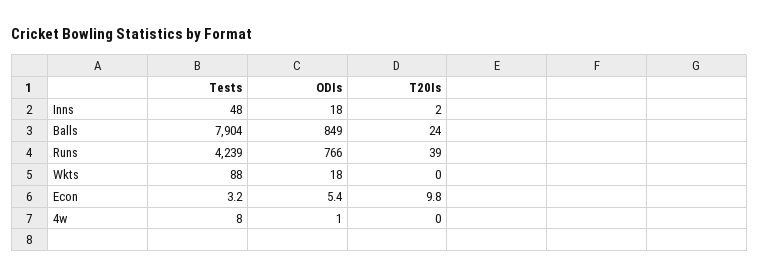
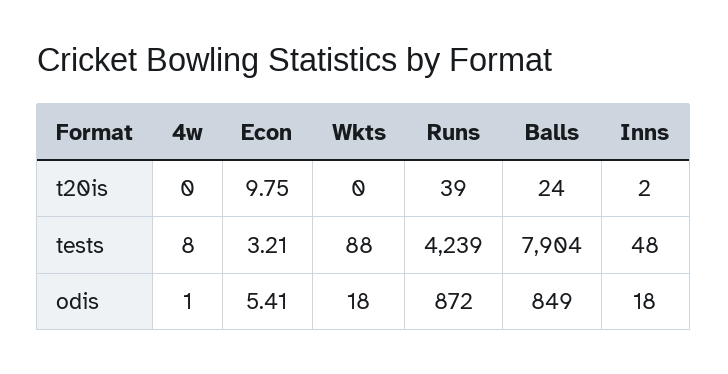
  {
    "Tests": {
      "Inns": 48,
      "Balls": 7904,
      "Runs": 4239,
      "Wkts": 88,
      "Econ": 3.21,
      "4w": 8
    },
    "ODIs": {
      "Inns": 18,
      "Balls": 849,
-     "Runs": 766,
+     "Runs": 872,
      "Wkts": 18,
      "Econ": 5.41,
      "4w": 1
    },
    "T20Is": {
      "Inns": 2,
      "Balls": 24,
      "Runs": 39,
      "Wkts": 0,
      "Econ": 9.75,
      "4w": 0
    }
  }

